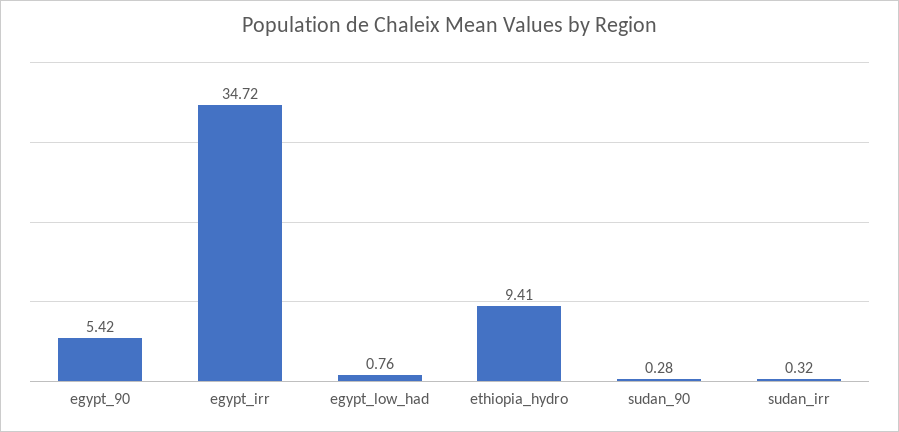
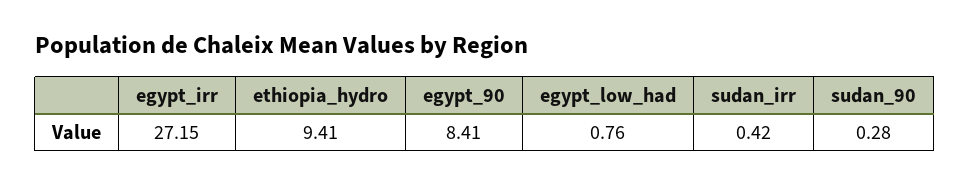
  {
-   "egypt_90": 5.42,
+   "egypt_90": 8.41,
-   "egypt_irr": 34.72,
+   "egypt_irr": 27.15,
    "egypt_low_had": 0.76,
    "ethiopia_hydro": 9.41,
    "sudan_90": 0.28,
-   "sudan_irr": 0.32
+   "sudan_irr": 0.42
  }

